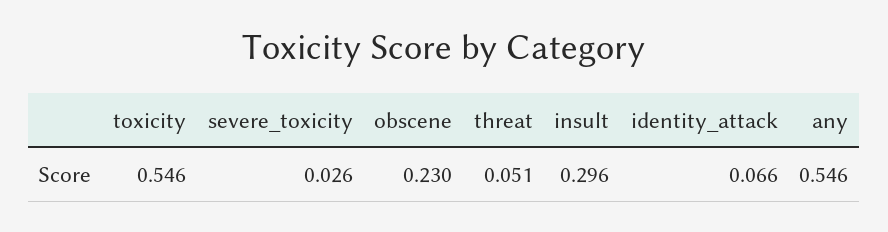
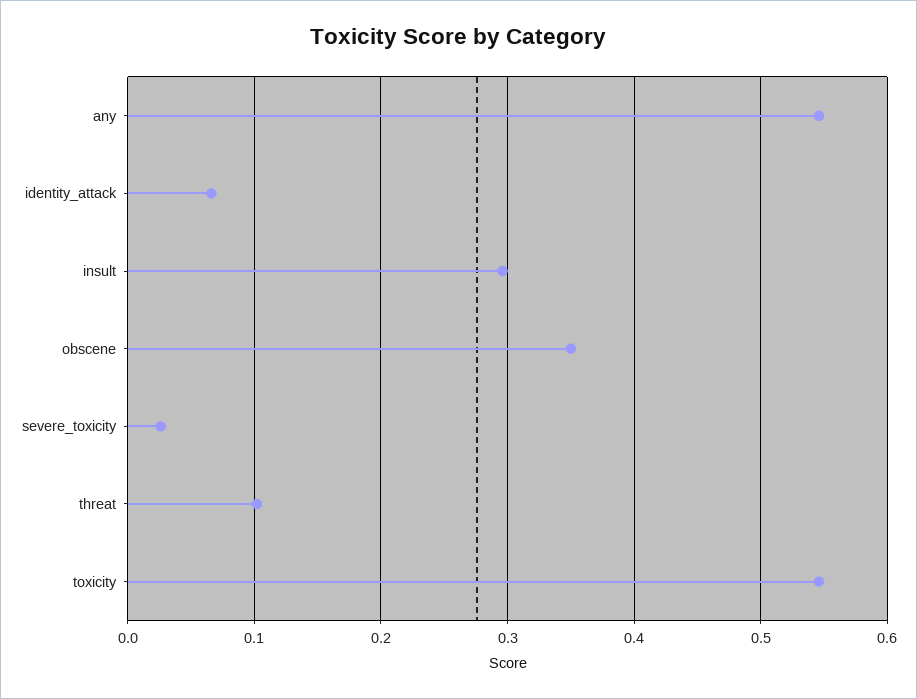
  {
    "toxicity": 0.546,
    "severe_toxicity": 0.026,
-   "obscene": 0.23,
+   "obscene": 0.35,
-   "threat": 0.051,
+   "threat": 0.1,
    "insult": 0.296,
    "identity_attack": 0.066,
    "any": 0.546
  }

